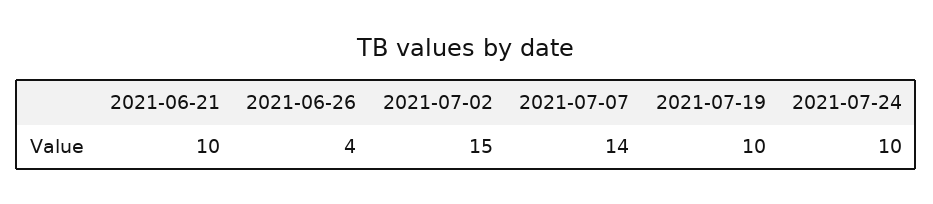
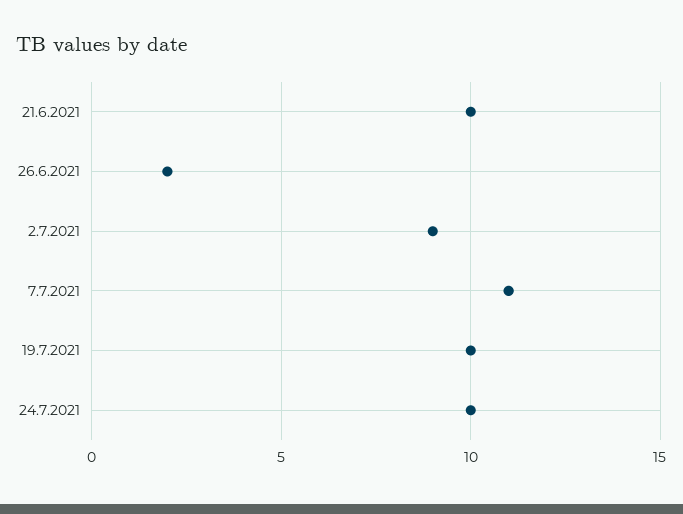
  {
    "2021-06-21": 10,
-   "2021-06-26": 4,
+   "2021-06-26": 2,
-   "2021-07-02": 15,
+   "2021-07-02": 9,
-   "2021-07-07": 14,
+   "2021-07-07": 11,
    "2021-07-19": 10,
    "2021-07-24": 10
  }

